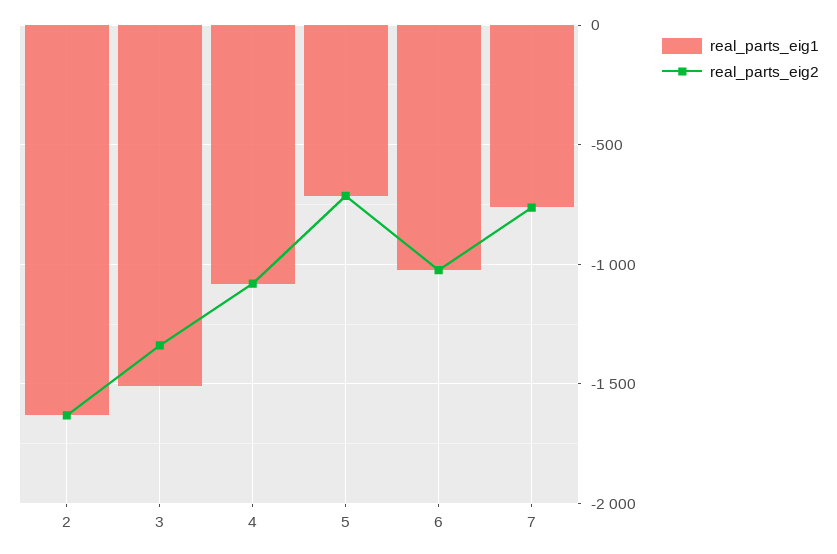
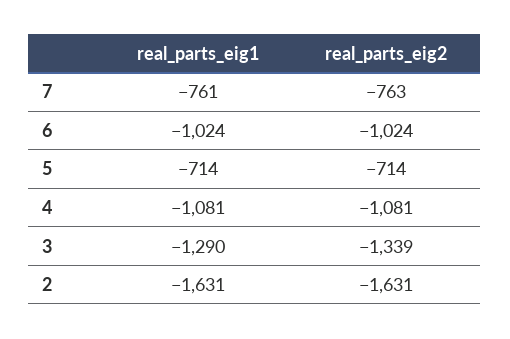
  {
    "real_parts_eig1": {
      "2": -1631,
-     "3": -1500,
+     "3": -1290,
      "4": -1081,
      "5": -714,
      "6": -1024,
      "7": -761
    },
    "real_parts_eig2": {
      "2": -1631,
      "3": -1339,
      "4": -1081,
      "5": -714,
      "6": -1024,
      "7": -763
    }
  }

